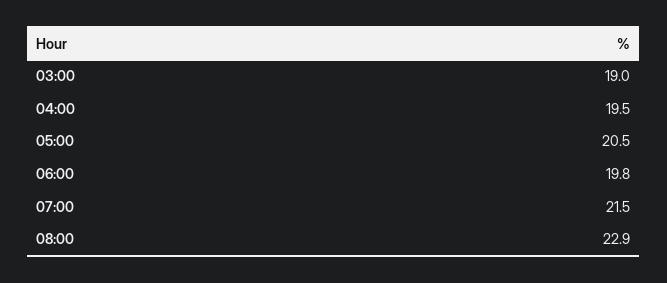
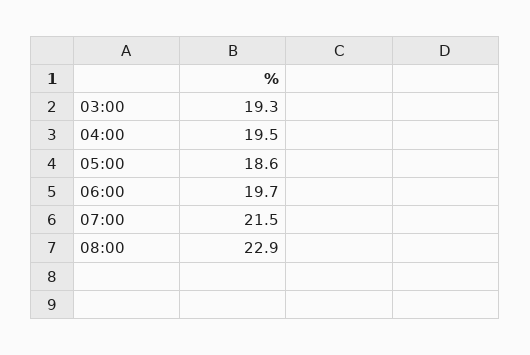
  {
-   "03:00": 19,
+   "03:00": 19.3,
    "04:00": 19.5,
-   "05:00": 20.5,
+   "05:00": 18.6,
-   "06:00": 19.8,
+   "06:00": 19.7,
    "07:00": 21.5,
    "08:00": 22.9
  }

